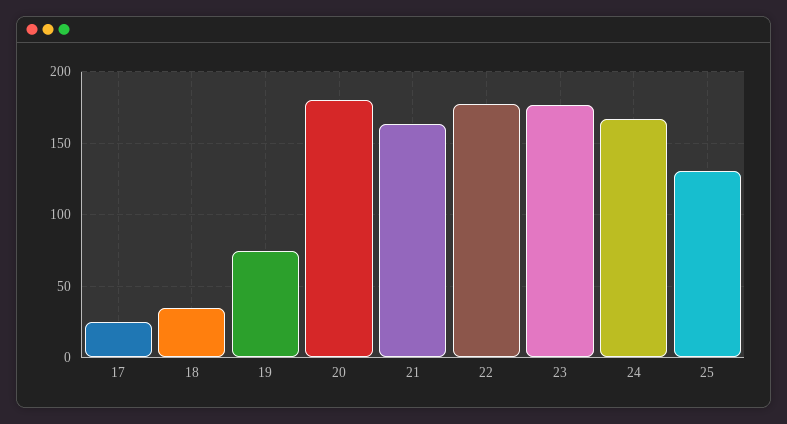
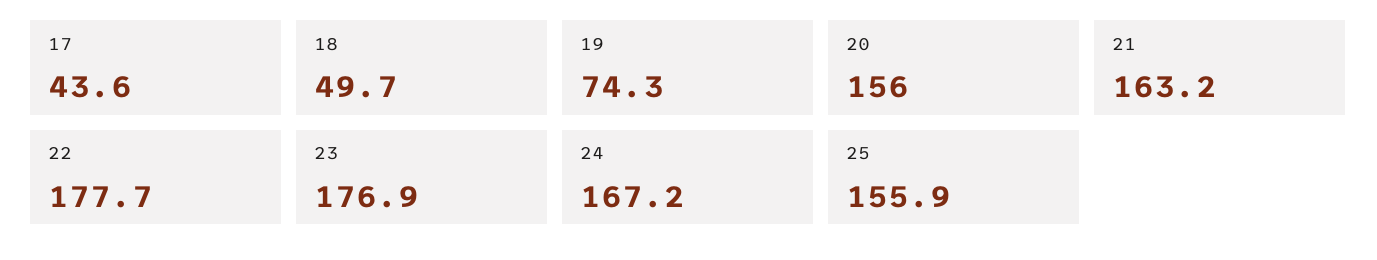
  {
-   "17": 25,
+   "17": 43.6,
-   "18": 35,
+   "18": 49.7,
    "19": 74.3,
-   "20": 180,
+   "20": 156,
    "21": 163.2,
    "22": 177.7,
    "23": 176.9,
    "24": 167.2,
-   "25": 130
+   "25": 155.9
  }

